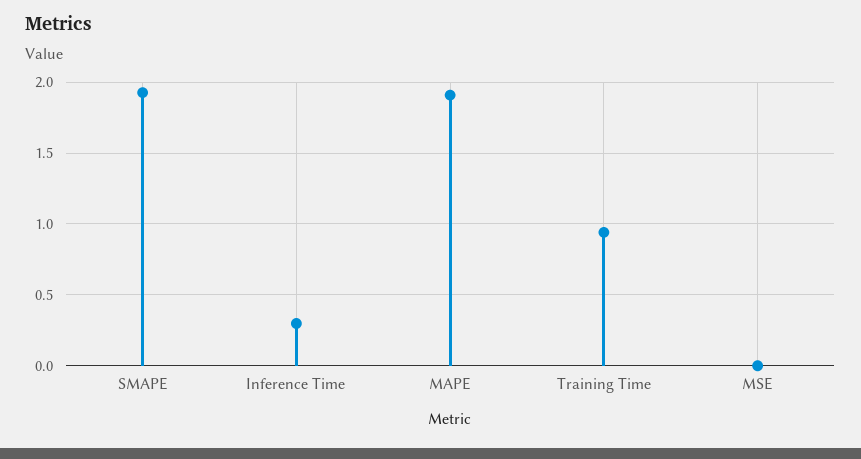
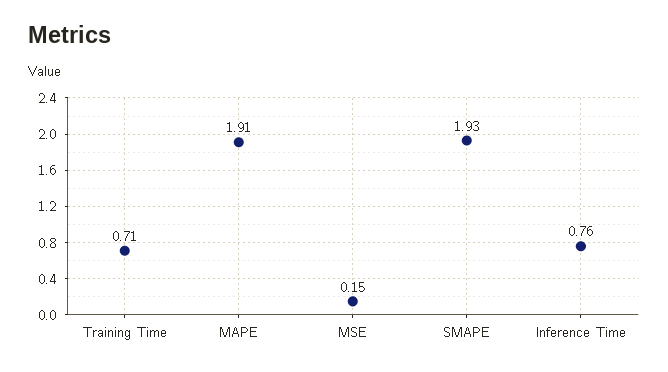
  {
    "SMAPE": 1.93,
-   "Inference Time": 0.3,
+   "Inference Time": 0.76,
    "MAPE": 1.91,
-   "Training Time": 0.95,
+   "Training Time": 0.71,
-   "MSE": 0
+   "MSE": 0.15
  }

